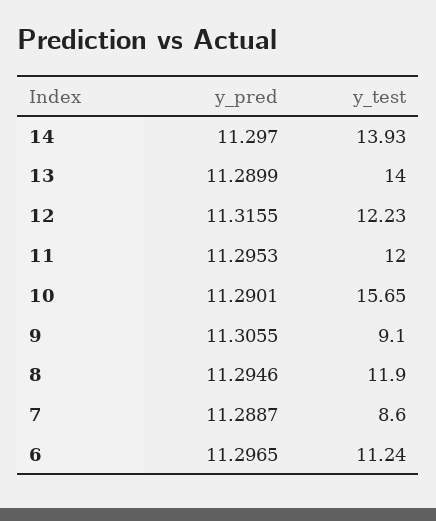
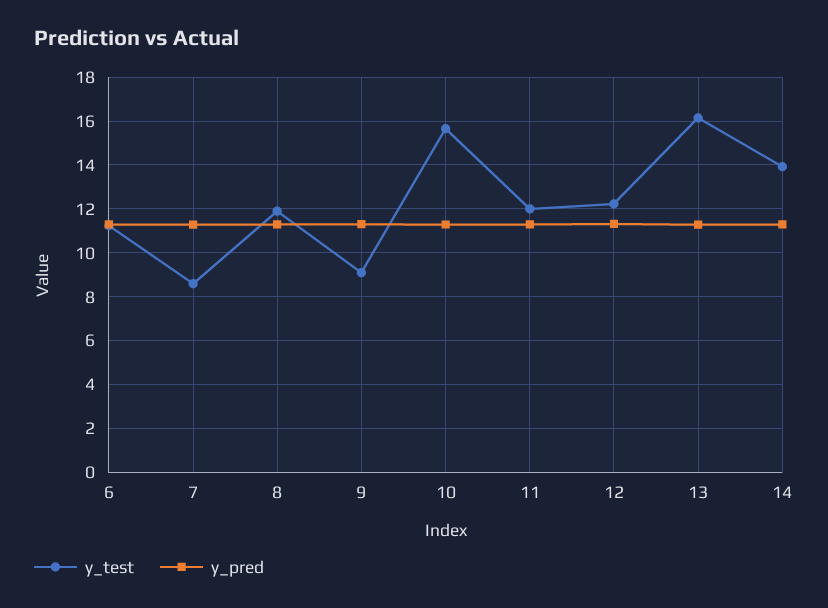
  {
    "y_pred": {
      "14": 11.297,
      "13": 11.2899,
      "12": 11.3155,
      "11": 11.2953,
      "10": 11.2901,
      "9": 11.3055,
      "8": 11.2946,
      "7": 11.2887,
      "6": 11.2965
    },
    "y_test": {
      "14": 13.93,
-     "13": 14,
+     "13": 16,
      "12": 12.23,
      "11": 12,
      "10": 15.65,
      "9": 9.1,
      "8": 11.9,
      "7": 8.6,
      "6": 11.24
    }
  }

